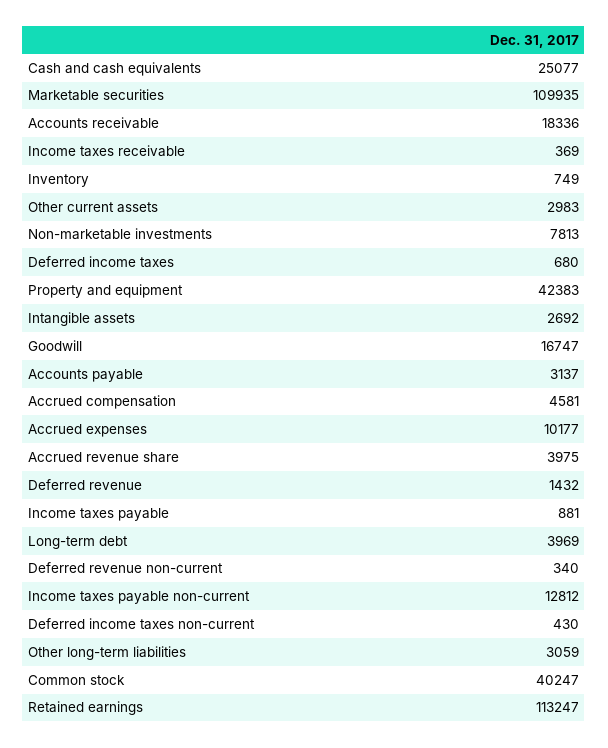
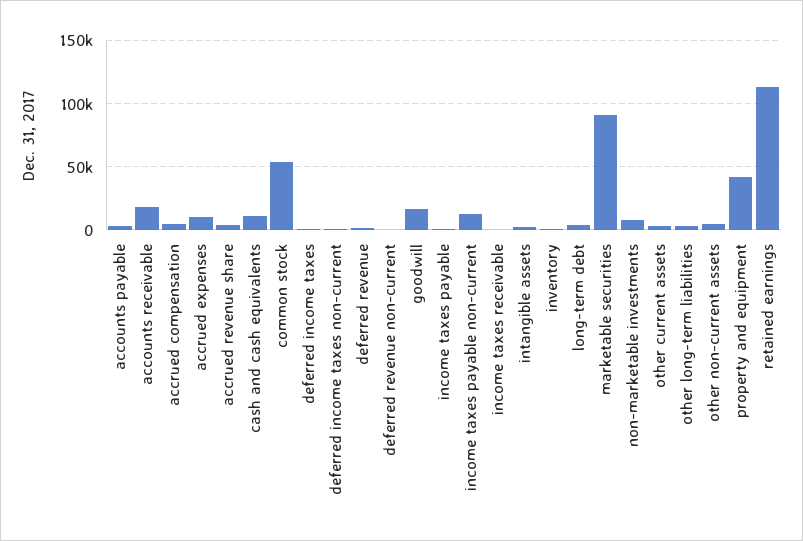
  {
-   "Cash and cash equivalents": 25077,
+   "Cash and cash equivalents": 10000,
-   "Marketable securities": 109935,
+   "Marketable securities": 90000,
    "Accounts receivable": 18336,
    "Income taxes receivable": 369,
    "Inventory": 749,
    "Other current assets": 2983,
    "Non-marketable investments": 7813,
    "Deferred income taxes": 680,
    "Property and equipment": 42383,
    "Intangible assets": 2692,
    "Goodwill": 16747,
    "Accounts payable": 3137,
    "Accrued compensation": 4581,
    "Accrued expenses": 10177,
    "Accrued revenue share": 3975,
    "Deferred revenue": 1432,
    "Income taxes payable": 881,
    "Long-term debt": 3969,
    "Deferred revenue non-current": 340,
    "Income taxes payable non-current": 12812,
    "Deferred income taxes non-current": 430,
    "Other long-term liabilities": 3059,
-   "Common stock": 40247,
+   "Common stock": 55000,
-   "Retained earnings": 113247
+   "Retained earnings": 113247,
+   "other non-current assets": 5000
  }

